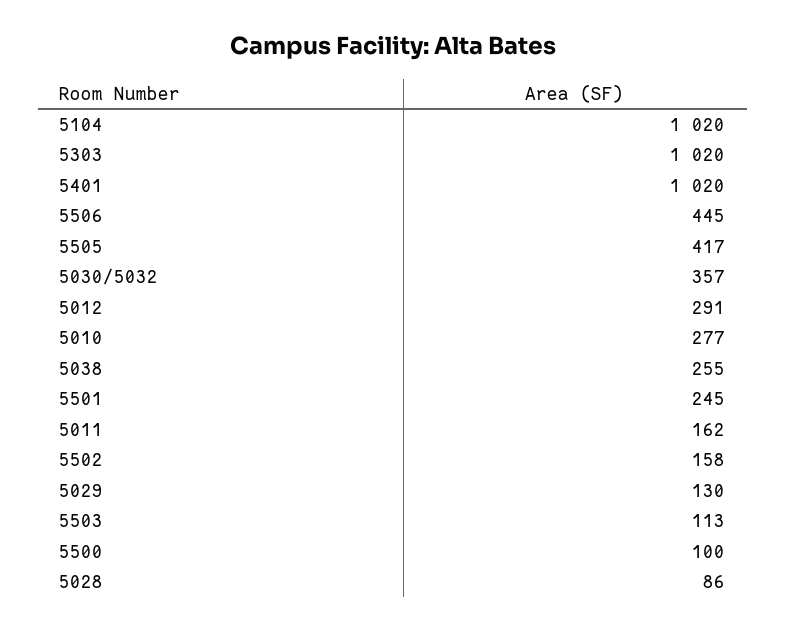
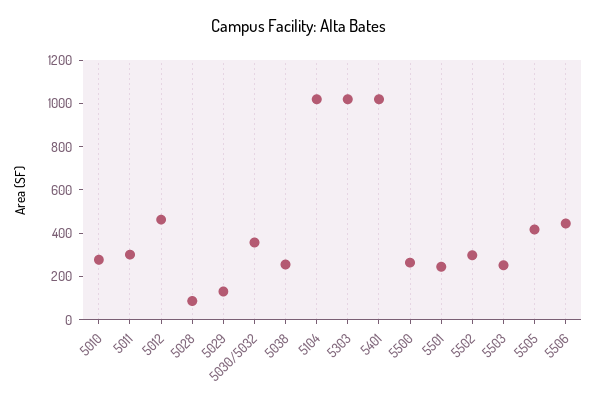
  {
    "5104": 1020,
    "5303": 1020,
    "5401": 1020,
    "5506": 445,
    "5505": 417,
    "5030/5032": 357,
-   "5012": 291,
+   "5012": 450,
    "5010": 277,
    "5038": 255,
    "5501": 245,
-   "5011": 162,
+   "5011": 300,
-   "5502": 158,
+   "5502": 300,
    "5029": 130,
-   "5503": 113,
+   "5503": 250,
-   "5500": 100,
+   "5500": 250,
    "5028": 86
  }

